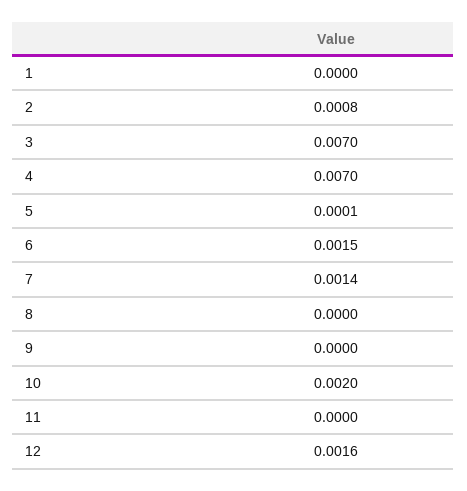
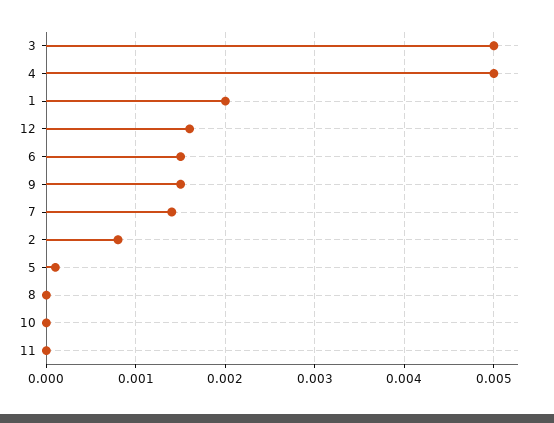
  {
-   "1": 0,
+   "1": 0.002,
    "2": 0.0008,
-   "3": 0.007,
+   "3": 0.005,
-   "4": 0.007,
+   "4": 0.005,
    "5": 0.0001,
    "6": 0.0015,
    "7": 0.0014,
    "8": 0,
-   "9": 0,
+   "9": 0.0015,
-   "10": 0.002,
+   "10": 0,
    "11": 0,
    "12": 0.0016
  }

